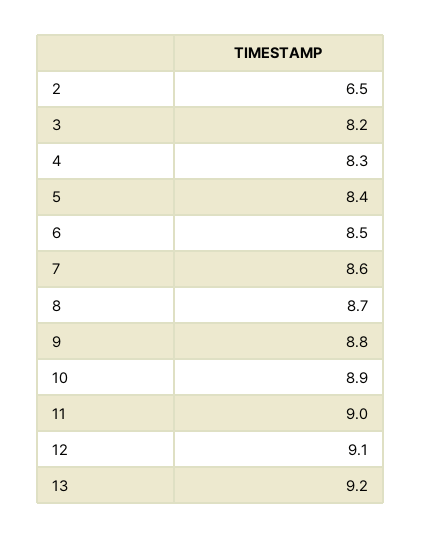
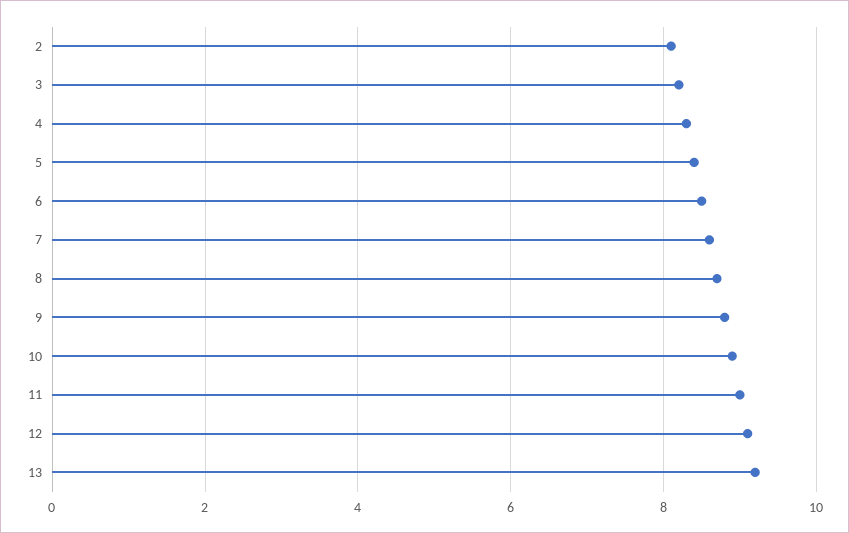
  {
-   "2": 6.5,
+   "2": 8,
    "3": 8.2,
    "4": 8.3,
    "5": 8.4,
    "6": 8.5,
    "7": 8.6,
    "8": 8.7,
    "9": 8.8,
    "10": 8.9,
    "11": 9,
    "12": 9.1,
    "13": 9.2
  }

